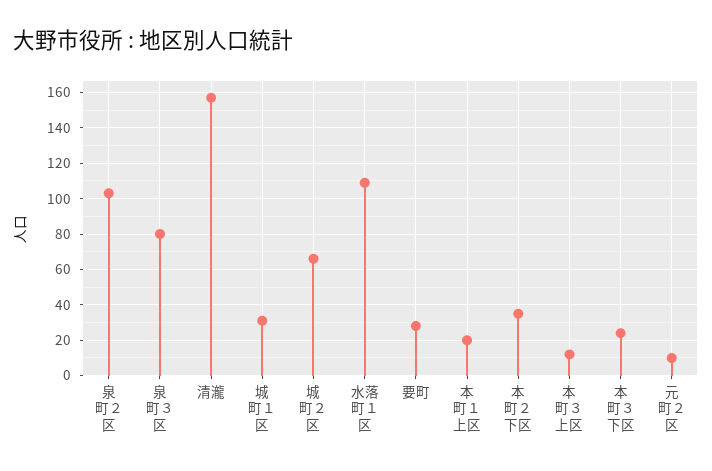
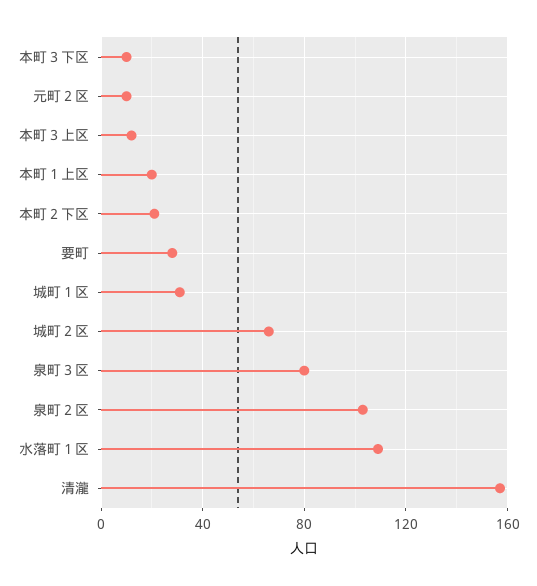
  {
    "泉町２区": 105,
    "泉町３区": 80,
    "清瀧": 155,
    "城町１区": 30,
    "城町２区": 65,
    "水落町１区": 110,
    "要町": 30,
    "本町１上区": 20,
-   "本町２下区": 35,
+   "本町２下区": 20,
    "本町３上区": 10,
-   "本町３下区": 25,
+   "本町３下区": 10,
    "元町２区": 10
  }

